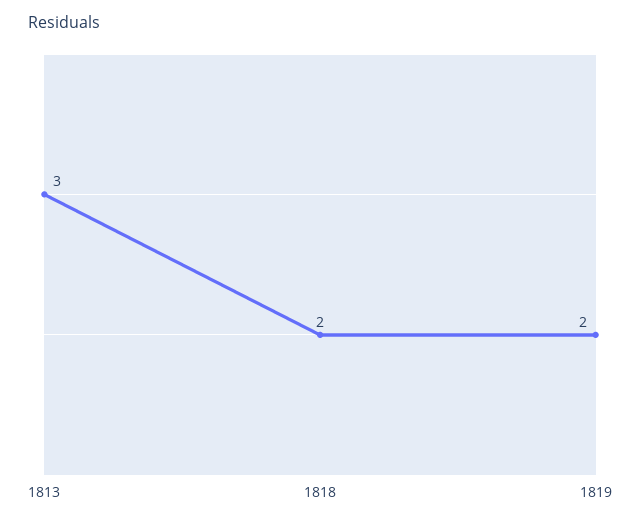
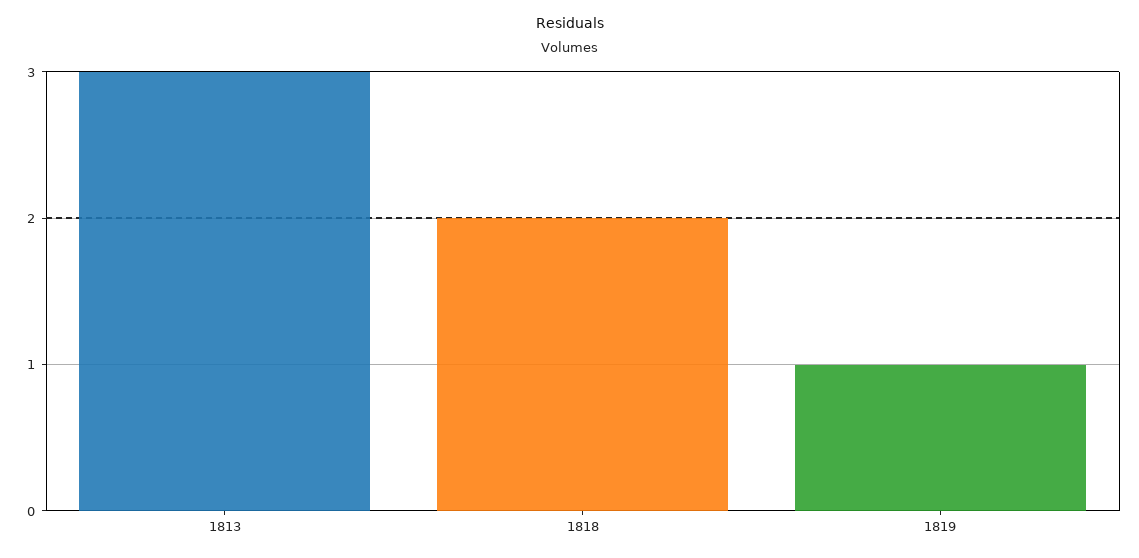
  {
    "1813": 3,
    "1818": 2,
-   "1819": 2
+   "1819": 1
  }

